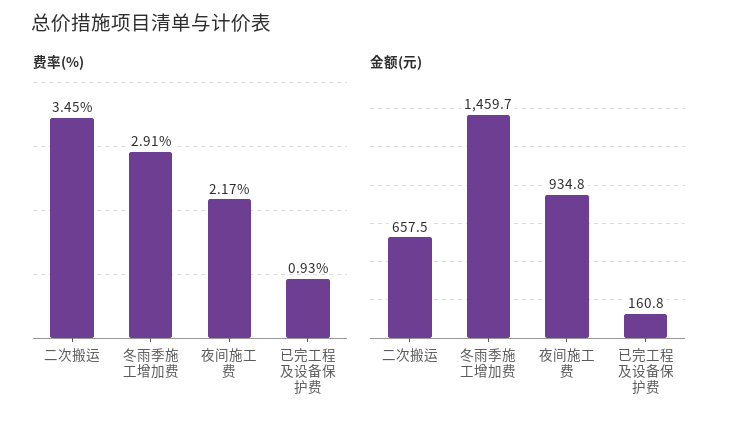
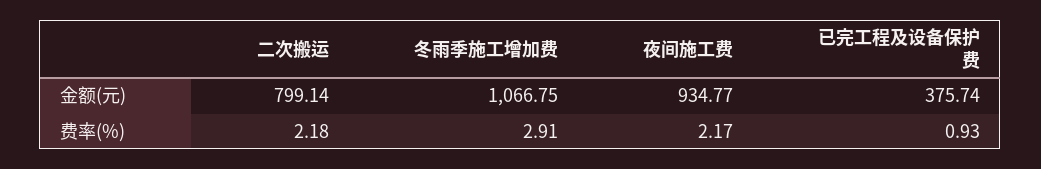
  {
    "费率(%)": {
-     "二次搬运": 3.45,
+     "二次搬运": 2.18,
      "冬雨季施工增加费": 2.91,
      "夜间施工费": 2.17,
      "已完工程及设备保护费": 0.93
    },
    "金额(元)": {
-     "二次搬运": 657.5,
+     "二次搬运": 799.14,
-     "冬雨季施工增加费": 1459.7,
+     "冬雨季施工增加费": 1066.75,
      "夜间施工费": 934.77,
-     "已完工程及设备保护费": 160.8
+     "已完工程及设备保护费": 375.74
    }
  }

